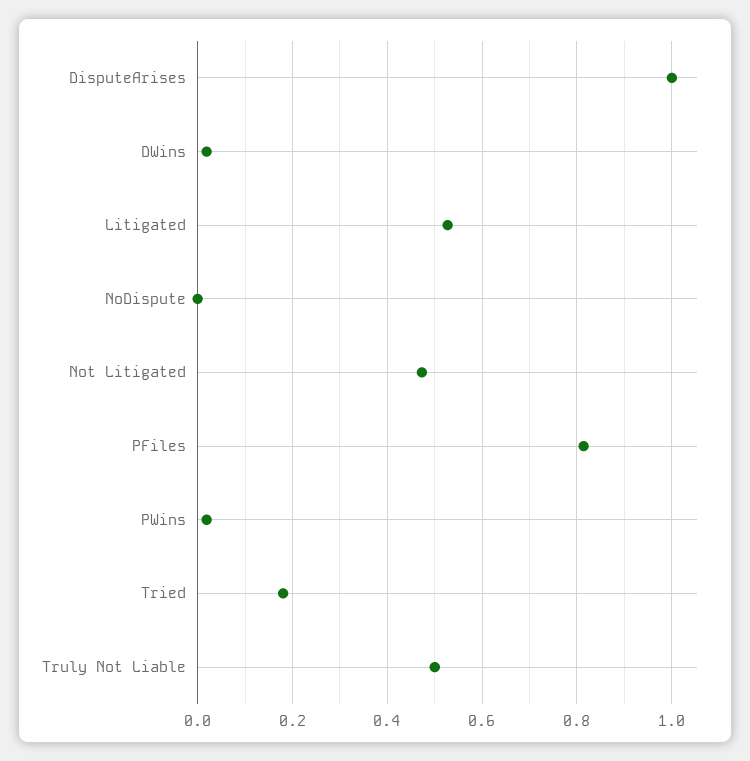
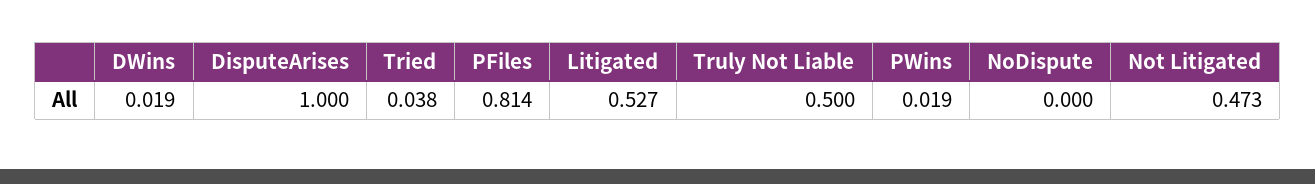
  {
    "DisputeArises": 1,
    "DWins": 0.019,
    "Litigated": 0.527,
    "NoDispute": 0,
    "Not Litigated": 0.473,
    "PFiles": 0.814,
    "PWins": 0.019,
-   "Tried": 0.18,
+   "Tried": 0.038,
    "Truly Not Liable": 0.5
  }

